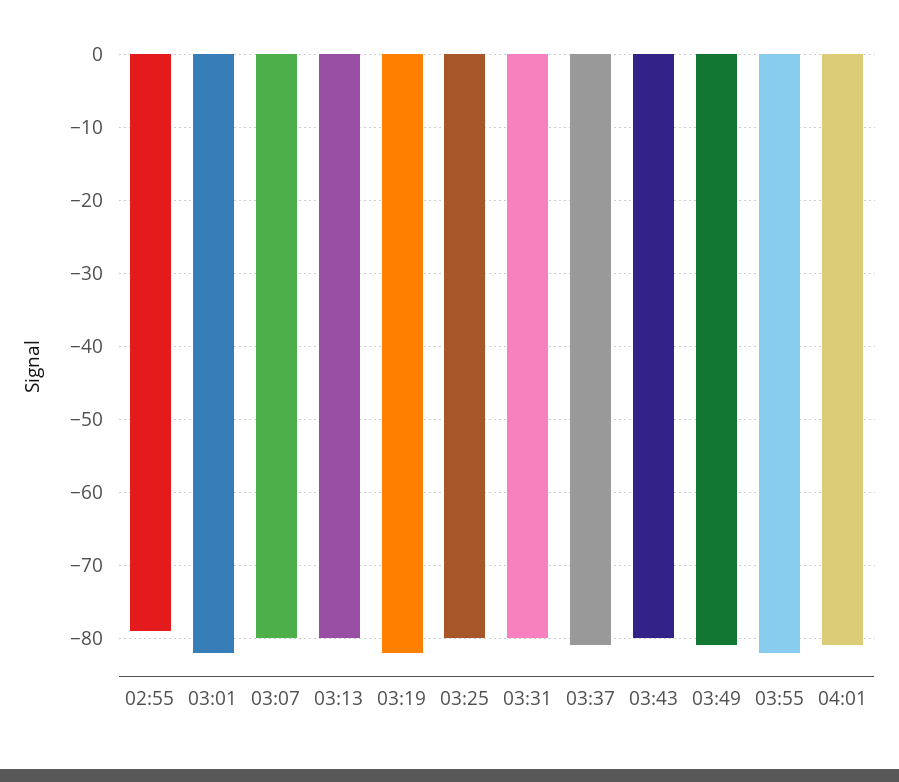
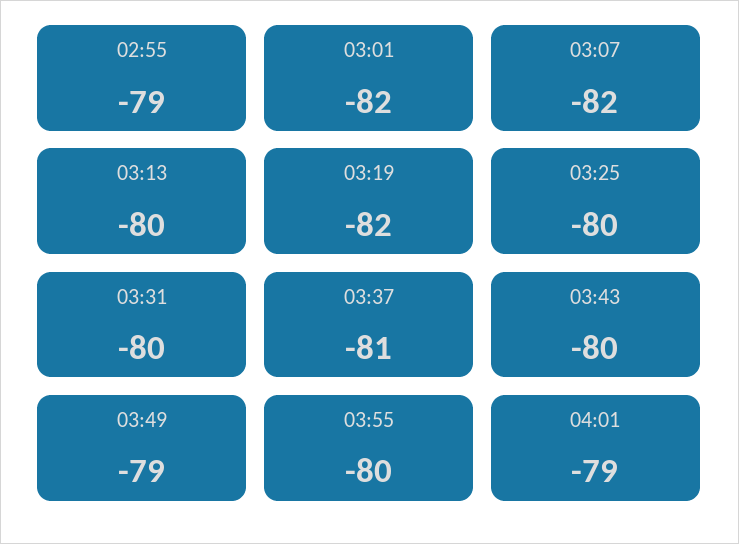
  {
    "02:55": -79,
    "03:01": -82,
-   "03:07": -80,
+   "03:07": -82,
    "03:13": -80,
    "03:19": -82,
    "03:25": -80,
    "03:31": -80,
    "03:37": -81,
    "03:43": -80,
-   "03:49": -81,
+   "03:49": -79,
-   "03:55": -82,
+   "03:55": -80,
-   "04:01": -81
+   "04:01": -79
  }

